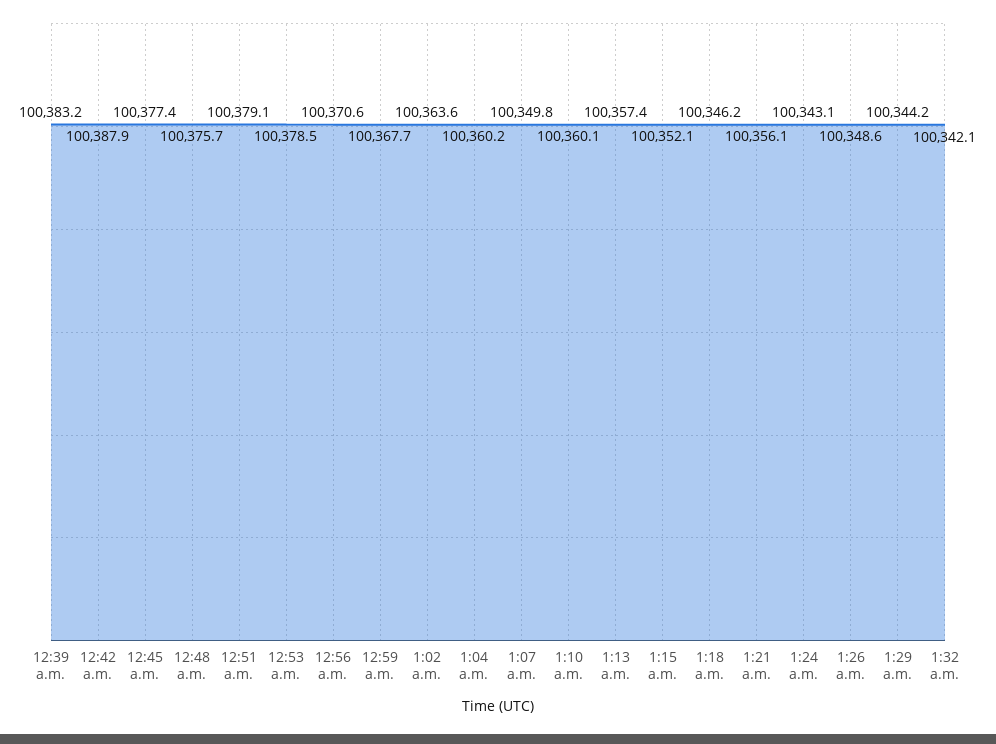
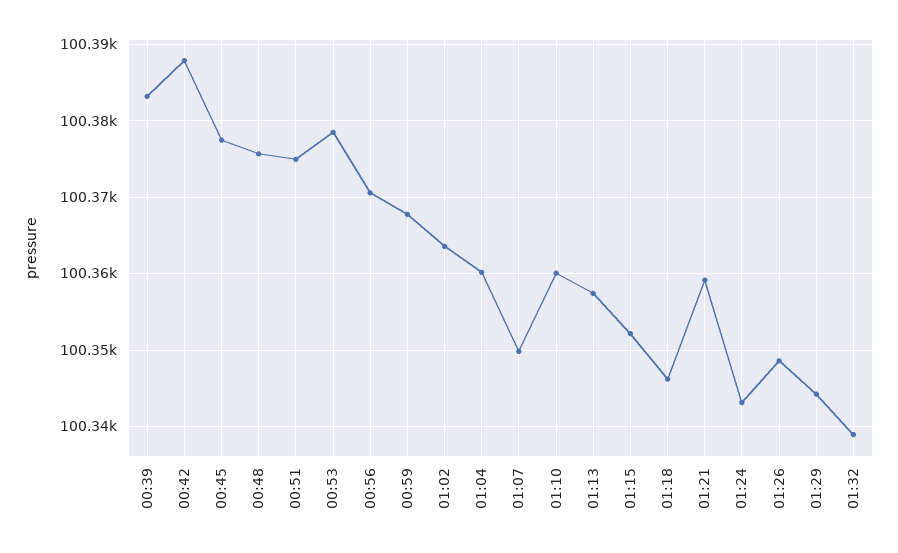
  {
    "12:39 a.m.": 100383.2,
    "12:42 a.m.": 100387.9,
    "12:45 a.m.": 100377.4,
    "12:48 a.m.": 100375.7,
-   "12:51 a.m.": 100379.1,
+   "12:51 a.m.": 100375,
    "12:53 a.m.": 100378.5,
    "12:56 a.m.": 100370.6,
    "12:59 a.m.": 100367.7,
    "1:02 a.m.": 100363.6,
    "1:04 a.m.": 100360.2,
    "1:07 a.m.": 100349.8,
    "1:10 a.m.": 100360.1,
    "1:13 a.m.": 100357.4,
    "1:15 a.m.": 100352.1,
    "1:18 a.m.": 100346.2,
-   "1:21 a.m.": 100356.1,
+   "1:21 a.m.": 100359,
    "1:24 a.m.": 100343.1,
    "1:26 a.m.": 100348.6,
    "1:29 a.m.": 100344.2,
-   "1:32 a.m.": 100342.1
+   "1:32 a.m.": 100339
  }

